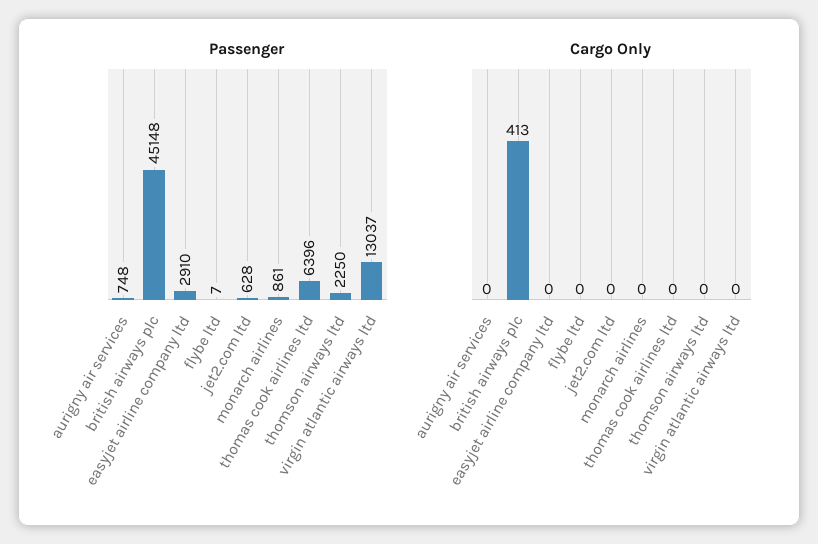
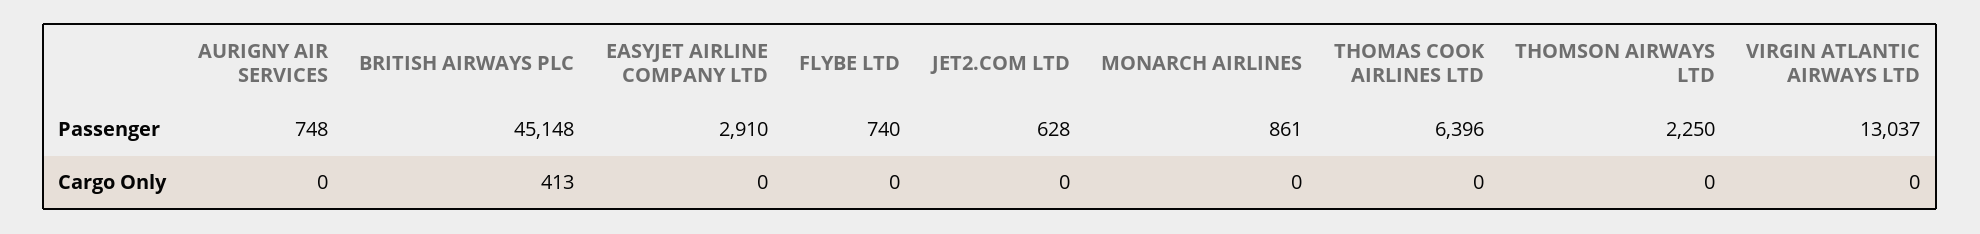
  {
    "Passenger": {
      "aurigny air services": 748,
      "british airways plc": 45148,
      "easyjet airline company ltd": 2910,
-     "flybe ltd": 7,
+     "flybe ltd": 740,
      "jet2.com ltd": 628,
      "monarch airlines": 861,
      "thomas cook airlines ltd": 6396,
      "thomson airways ltd": 2250,
      "virgin atlantic airways ltd": 13037
    },
    "Cargo Only": {
      "aurigny air services": 0,
      "british airways plc": 413,
      "easyjet airline company ltd": 0,
      "flybe ltd": 0,
      "jet2.com ltd": 0,
      "monarch airlines": 0,
      "thomas cook airlines ltd": 0,
      "thomson airways ltd": 0,
      "virgin atlantic airways ltd": 0
    }
  }

